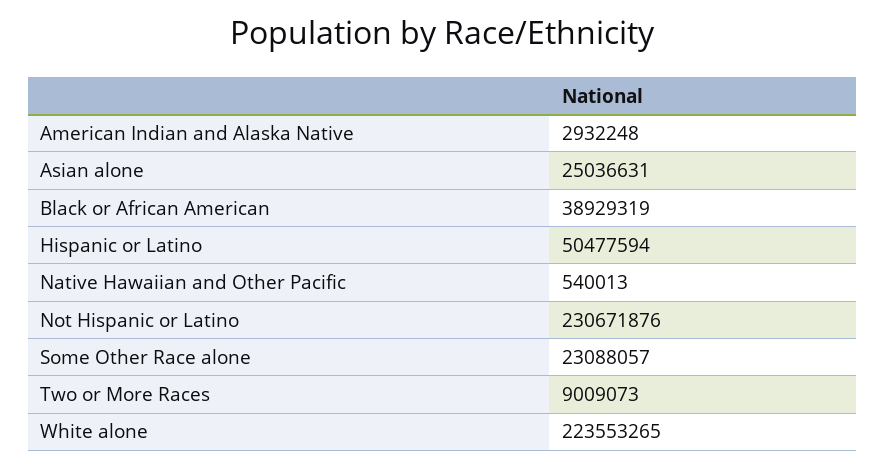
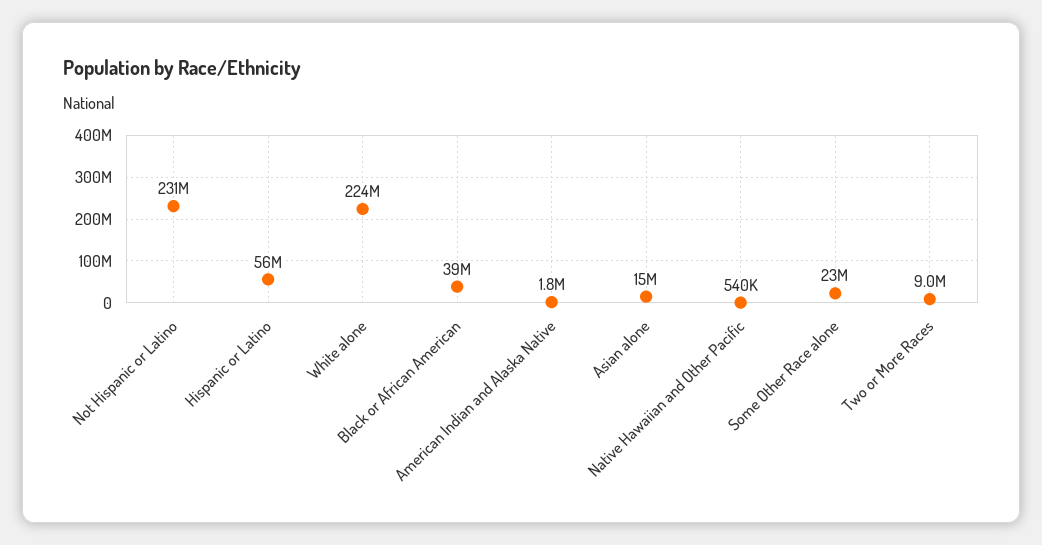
  {
-   "American Indian and Alaska Native": 2932248,
+   "American Indian and Alaska Native": 1800000,
-   "Asian alone": 25036631,
+   "Asian alone": 15000000,
    "Black or African American": 38929319,
-   "Hispanic or Latino": 50477594,
+   "Hispanic or Latino": 56000000,
    "Native Hawaiian and Other Pacific": 540013,
    "Not Hispanic or Latino": 230671876,
    "Some Other Race alone": 23088057,
    "Two or More Races": 9009073,
    "White alone": 223553265
  }

